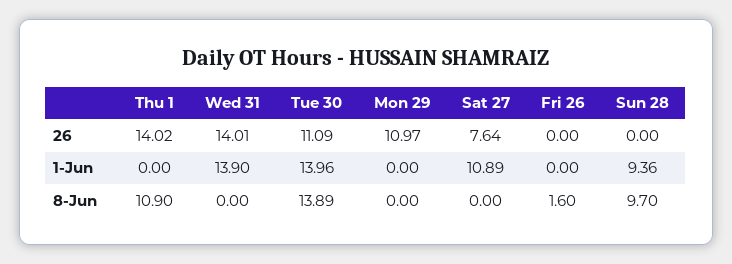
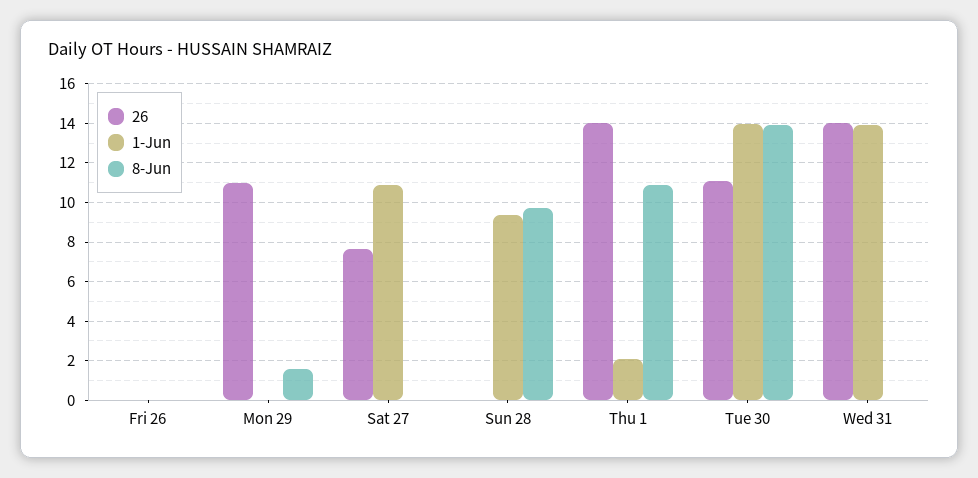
  {
    "26": {
      "Thu 1": 14.02,
      "Wed 31": 14.01,
      "Tue 30": 11.09,
      "Mon 29": 10.97,
      "Sat 27": 7.64,
      "Fri 26": 0,
      "Sun 28": 0
    },
    "1-Jun": {
-     "Thu 1": 0,
+     "Thu 1": 2,
      "Wed 31": 13.9,
      "Tue 30": 13.96,
      "Mon 29": 0,
      "Sat 27": 10.89,
      "Fri 26": 0,
      "Sun 28": 9.36
    },
    "8-Jun": {
      "Thu 1": 10.9,
      "Wed 31": 0,
      "Tue 30": 13.89,
-     "Mon 29": 0,
+     "Mon 29": 1.5,
      "Sat 27": 0,
-     "Fri 26": 1.6,
+     "Fri 26": 0,
      "Sun 28": 9.7
    }
  }

